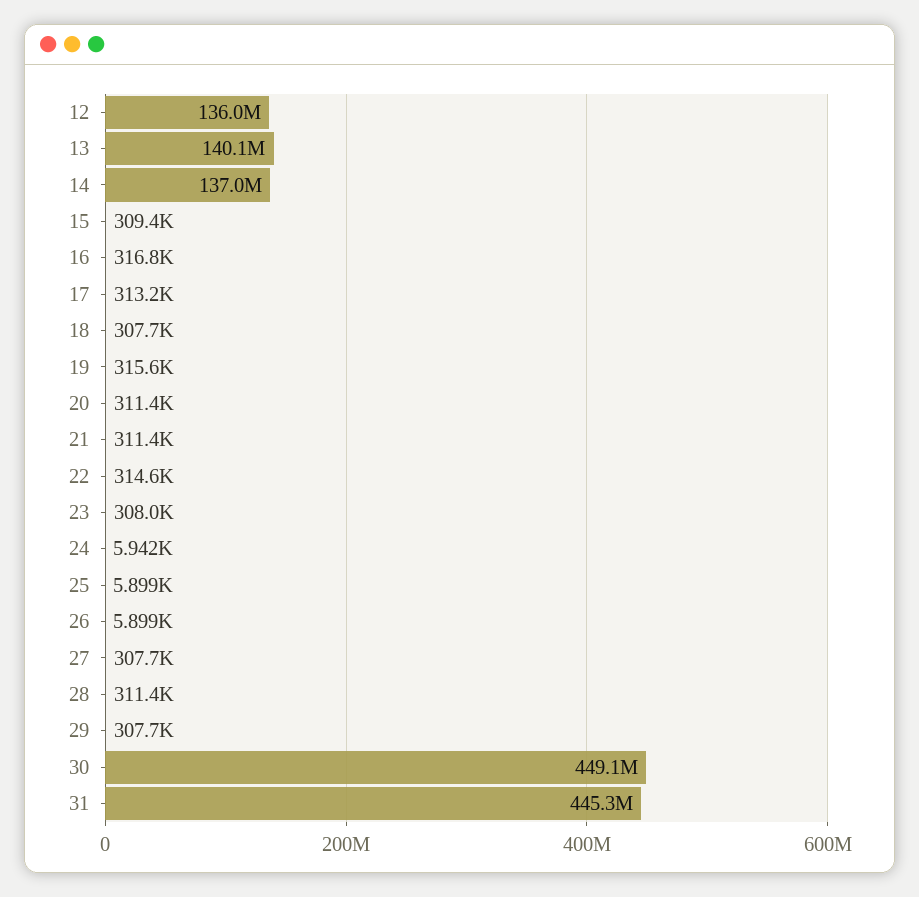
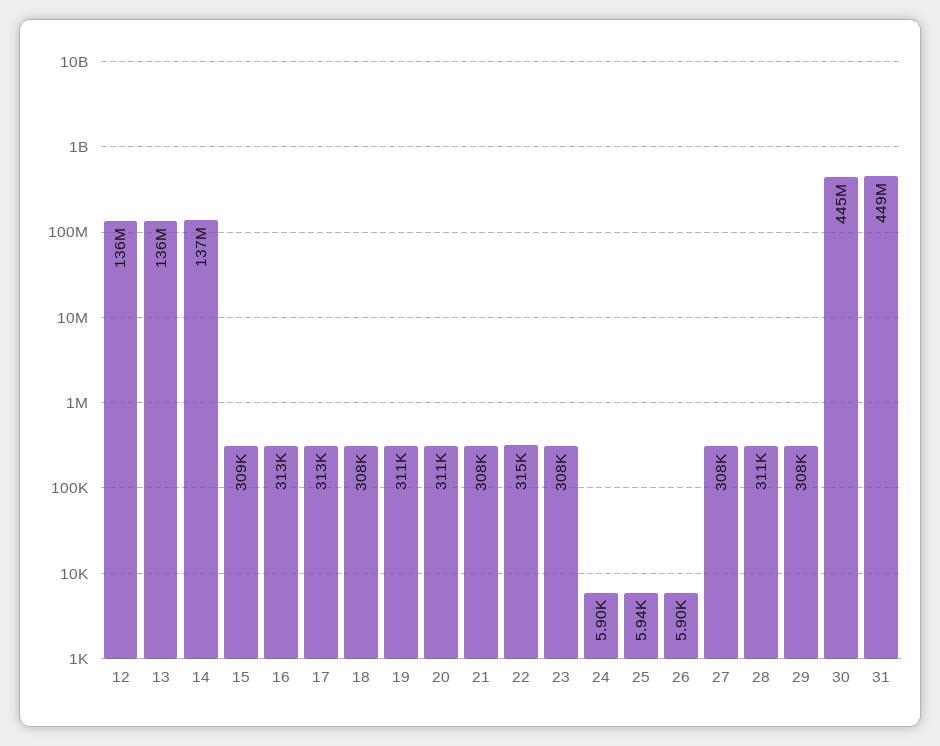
  {
    "12": 136000000,
-   "13": 140100000,
+   "13": 136000000,
    "14": 137000000,
    "15": 309400,
-   "16": 316800,
+   "16": 313000,
    "17": 313200,
    "18": 307700,
-   "19": 315600,
+   "19": 311000,
    "20": 311400,
-   "21": 311400,
+   "21": 308000,
    "22": 314600,
    "23": 308000,
-   "24": 5942,
+   "24": 5900,
-   "25": 5899,
+   "25": 5940,
    "26": 5899,
    "27": 307700,
    "28": 311400,
    "29": 307700,
-   "30": 449100000,
+   "30": 445000000,
-   "31": 445300000
+   "31": 449000000
  }

